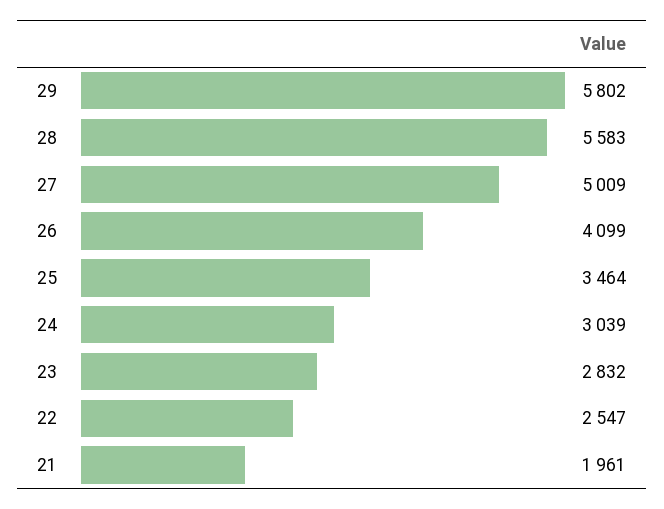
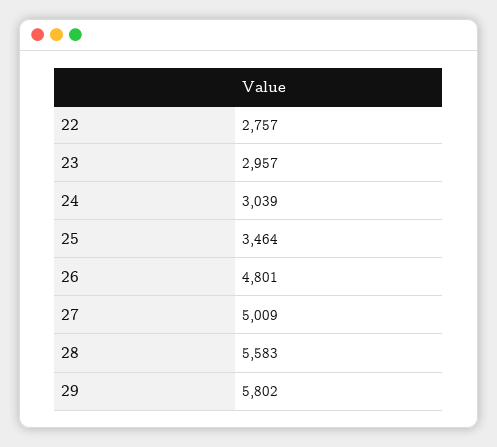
  {
    "29": 5802,
    "28": 5583,
    "27": 5009,
-   "26": 4099,
+   "26": 4801,
    "25": 3464,
    "24": 3039,
-   "23": 2832,
+   "23": 2957,
-   "22": 2547,
+   "22": 2757
-   "21": 1961
  }

